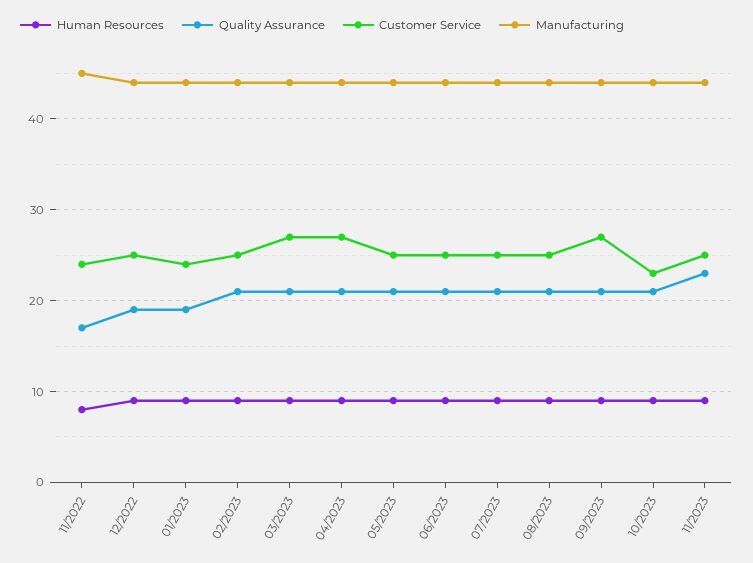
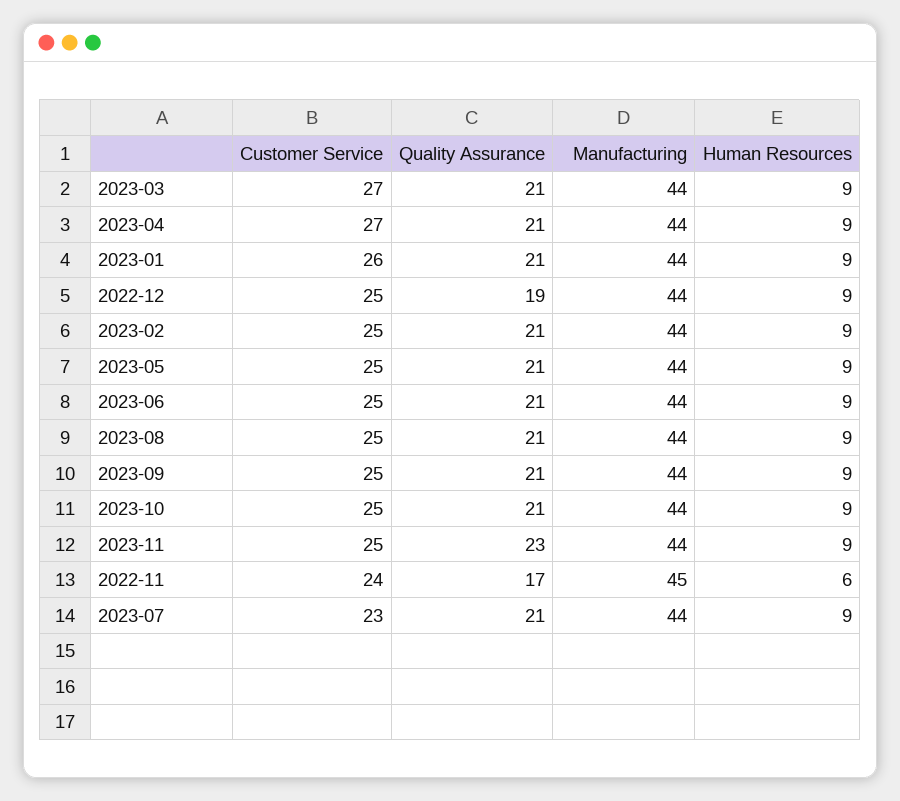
  {
    "Human Resources": {
-     "11/2022": 8,
+     "11/2022": 6,
      "12/2022": 9,
      "01/2023": 9,
      "02/2023": 9,
      "03/2023": 9,
      "04/2023": 9,
      "05/2023": 9,
      "06/2023": 9,
      "07/2023": 9,
      "08/2023": 9,
      "09/2023": 9,
      "10/2023": 9,
      "11/2023": 9
    },
    "Quality Assurance": {
      "11/2022": 17,
      "12/2022": 19,
-     "01/2023": 19,
+     "01/2023": 21,
      "02/2023": 21,
      "03/2023": 21,
      "04/2023": 21,
      "05/2023": 21,
      "06/2023": 21,
      "07/2023": 21,
      "08/2023": 21,
      "09/2023": 21,
      "10/2023": 21,
      "11/2023": 23
    },
    "Customer Service": {
      "11/2022": 24,
      "12/2022": 25,
-     "01/2023": 24,
+     "01/2023": 26,
      "02/2023": 25,
      "03/2023": 27,
      "04/2023": 27,
      "05/2023": 25,
      "06/2023": 25,
-     "07/2023": 25,
+     "07/2023": 23,
      "08/2023": 25,
-     "09/2023": 27,
+     "09/2023": 25,
-     "10/2023": 23,
+     "10/2023": 25,
      "11/2023": 25
    },
    "Manufacturing": {
      "11/2022": 45,
      "12/2022": 44,
      "01/2023": 44,
      "02/2023": 44,
      "03/2023": 44,
      "04/2023": 44,
      "05/2023": 44,
      "06/2023": 44,
      "07/2023": 44,
      "08/2023": 44,
      "09/2023": 44,
      "10/2023": 44,
      "11/2023": 44
    }
  }

